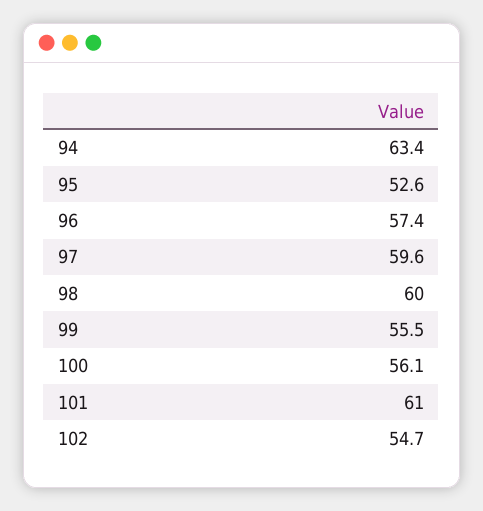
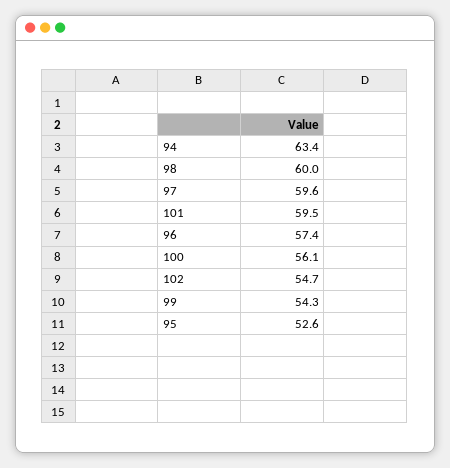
  {
    "94": 63.4,
    "95": 52.6,
    "96": 57.4,
    "97": 59.6,
    "98": 60,
-   "99": 55.5,
+   "99": 54.3,
    "100": 56.1,
-   "101": 61,
+   "101": 59.5,
    "102": 54.7
  }

